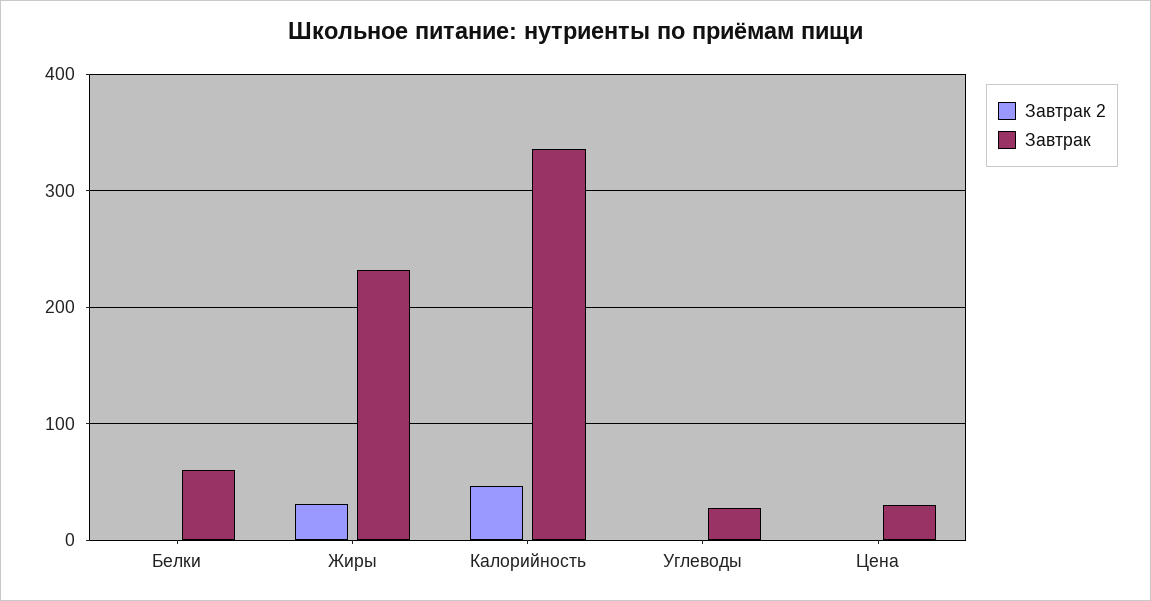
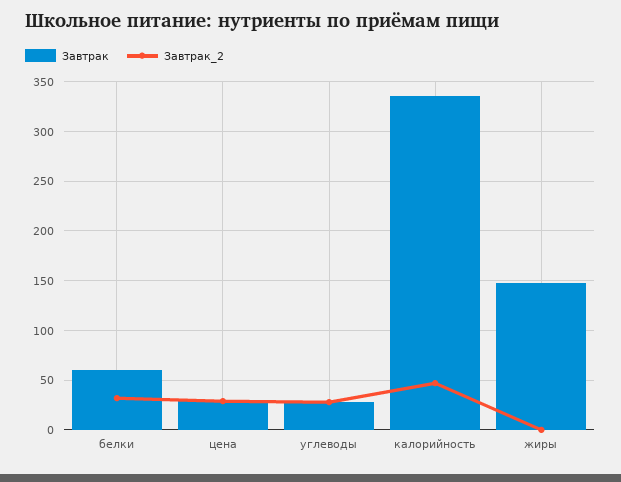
  {
    "Завтрак 2": {
-     "Белки": 0,
+     "Белки": 30,
-     "Жиры": 30,
+     "Жиры": 0,
      "Калорийность": 50,
-     "Углеводы": 0,
+     "Углеводы": 30,
-     "Цена": 0
+     "Цена": 30
    },
    "Завтрак": {
      "Белки": 60,
-     "Жиры": 230,
+     "Жиры": 150,
      "Калорийность": 340,
      "Углеводы": 30,
      "Цена": 30
    }
  }

